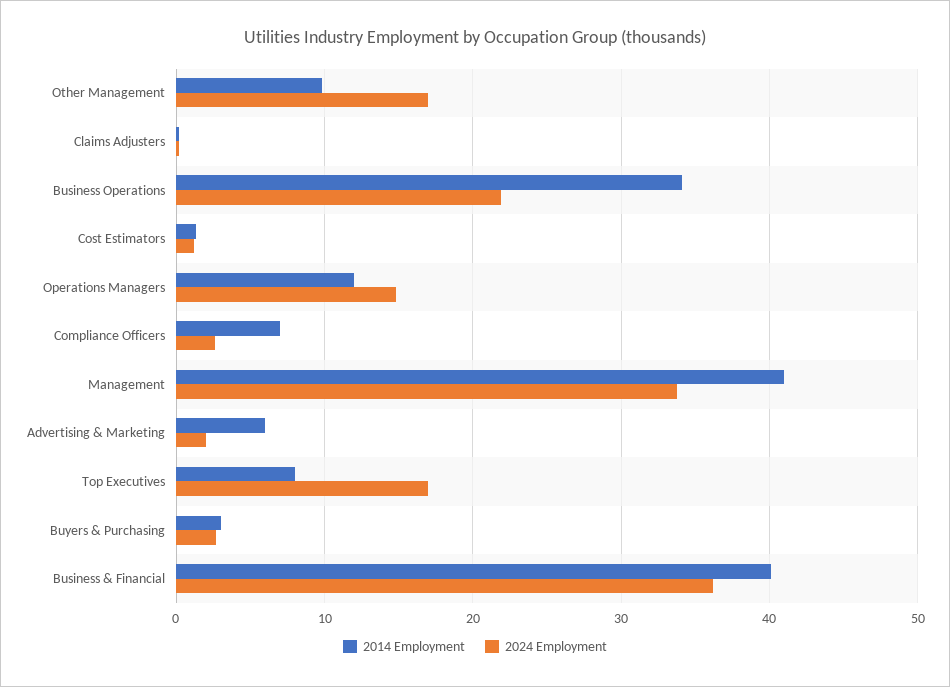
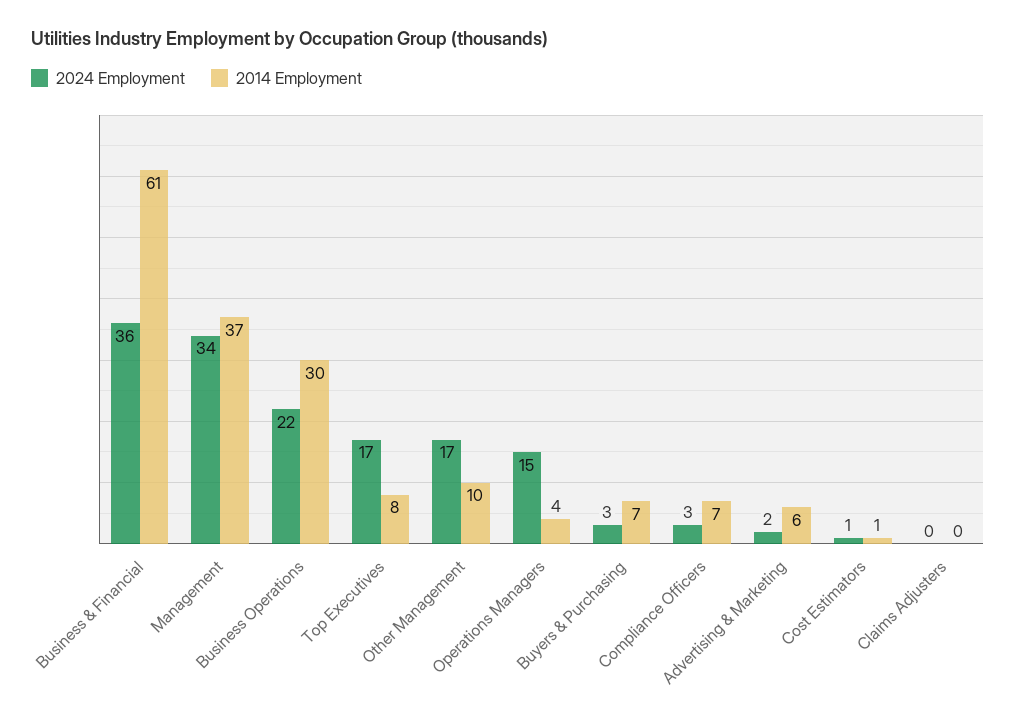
  {
    "2014 Employment": {
      "Other Management": 10,
      "Claims Adjusters": 0,
-     "Business Operations": 34,
+     "Business Operations": 30,
      "Cost Estimators": 1,
-     "Operations Managers": 12,
+     "Operations Managers": 4,
      "Compliance Officers": 7,
-     "Management": 41,
+     "Management": 37,
      "Advertising & Marketing": 6,
      "Top Executives": 8,
-     "Buyers & Purchasing": 3,
+     "Buyers & Purchasing": 7,
-     "Business & Financial": 40
+     "Business & Financial": 61
    },
    "2024 Employment": {
      "Other Management": 17,
      "Claims Adjusters": 0,
      "Business Operations": 22,
      "Cost Estimators": 1,
      "Operations Managers": 15,
      "Compliance Officers": 3,
      "Management": 34,
      "Advertising & Marketing": 2,
      "Top Executives": 17,
      "Buyers & Purchasing": 3,
      "Business & Financial": 36
    }
  }

